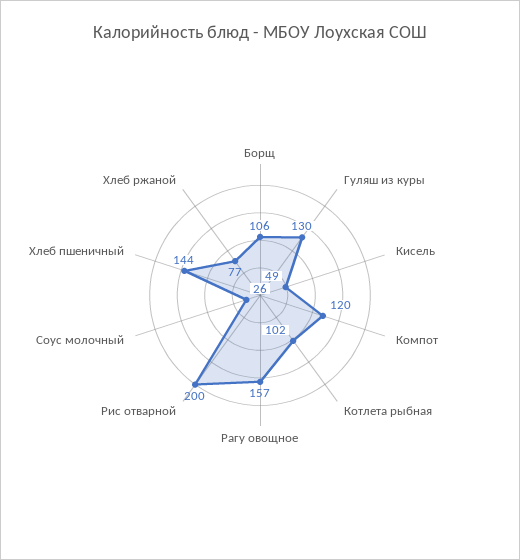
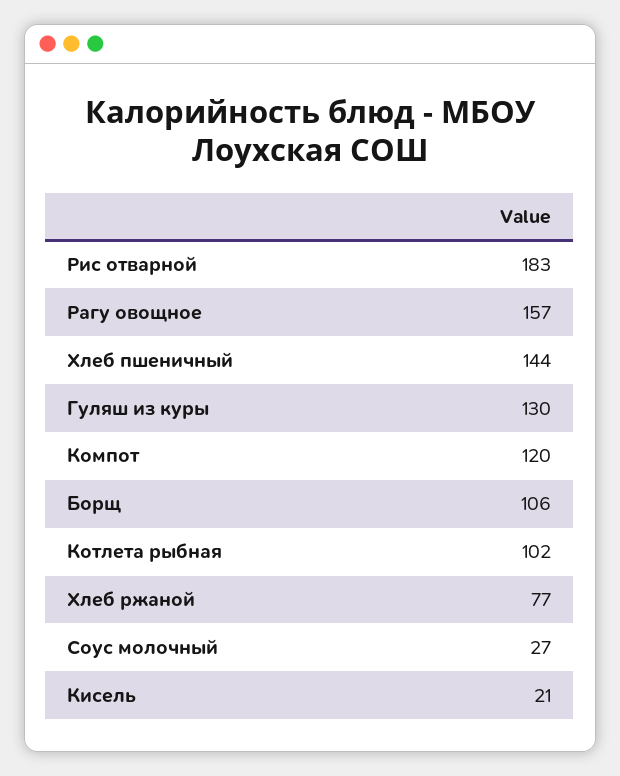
  {
    "Борщ": 106,
    "Гуляш из куры": 130,
-   "Кисель": 49,
+   "Кисель": 21,
    "Компот": 120,
    "Котлета рыбная": 102,
    "Рагу овощное": 157,
-   "Рис отварной": 200,
+   "Рис отварной": 183,
-   "Соус молочный": 26,
+   "Соус молочный": 27,
    "Хлеб пшеничный": 144,
    "Хлеб ржаной": 77
  }

